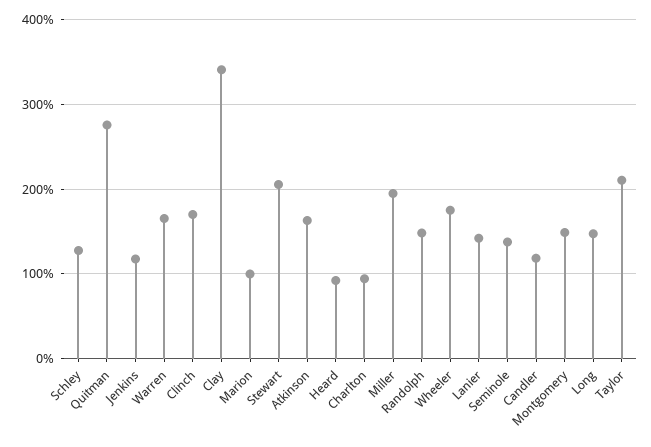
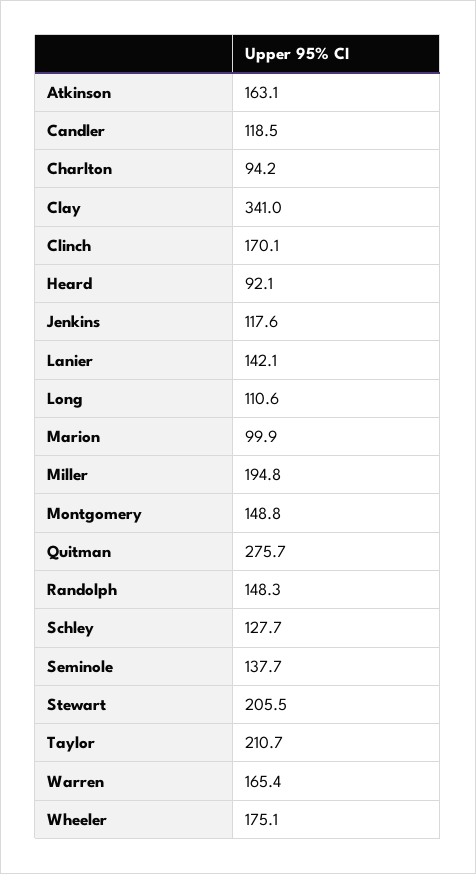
  {
    "Schley": 127.7,
    "Quitman": 275.7,
    "Jenkins": 117.6,
    "Warren": 165.4,
    "Clinch": 170.1,
    "Clay": 341,
    "Marion": 99.9,
    "Stewart": 205.5,
    "Atkinson": 163.1,
    "Heard": 92.1,
    "Charlton": 94.2,
    "Miller": 194.8,
    "Randolph": 148.3,
    "Wheeler": 175.1,
    "Lanier": 142.1,
    "Seminole": 137.7,
    "Candler": 118.5,
    "Montgomery": 148.8,
-   "Long": 150,
+   "Long": 110.6,
    "Taylor": 210.7
  }

